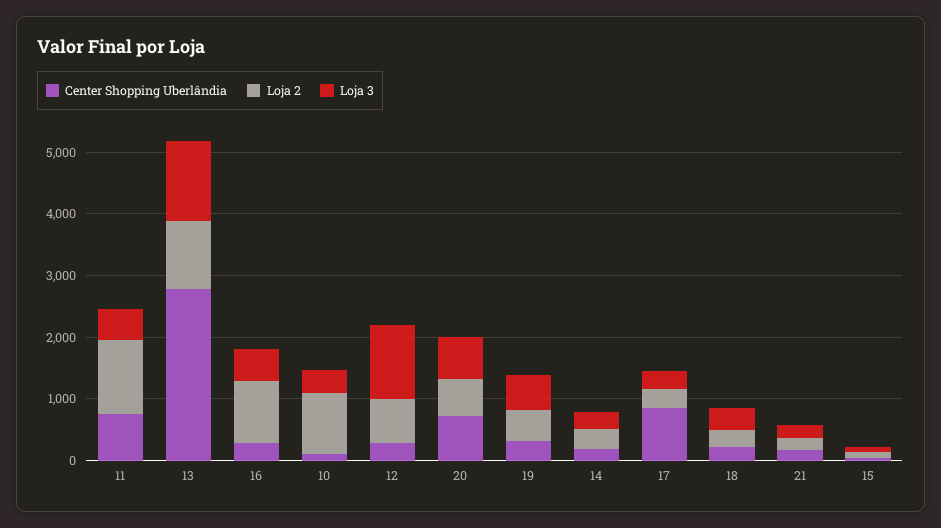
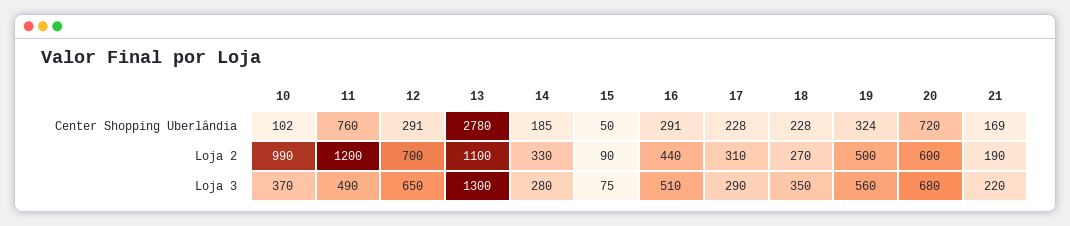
  {
    "Center Shopping Uberlândia": {
      "11": 760,
      "13": 2780,
      "16": 291,
      "10": 102,
      "12": 291,
      "20": 720,
      "19": 324,
      "14": 185,
-     "17": 800,
+     "17": 228,
      "18": 228,
      "21": 169,
      "15": 50
    },
    "Loja 2": {
      "11": 1200,
      "13": 1100,
-     "16": 1000,
+     "16": 440,
      "10": 990,
      "12": 700,
      "20": 600,
      "19": 500,
      "14": 330,
      "17": 310,
      "18": 270,
      "21": 190,
      "15": 90
    },
    "Loja 3": {
      "11": 490,
      "13": 1300,
      "16": 510,
      "10": 370,
-     "12": 1200,
+     "12": 650,
      "20": 680,
      "19": 560,
      "14": 280,
      "17": 290,
      "18": 350,
      "21": 220,
      "15": 75
    }
  }

